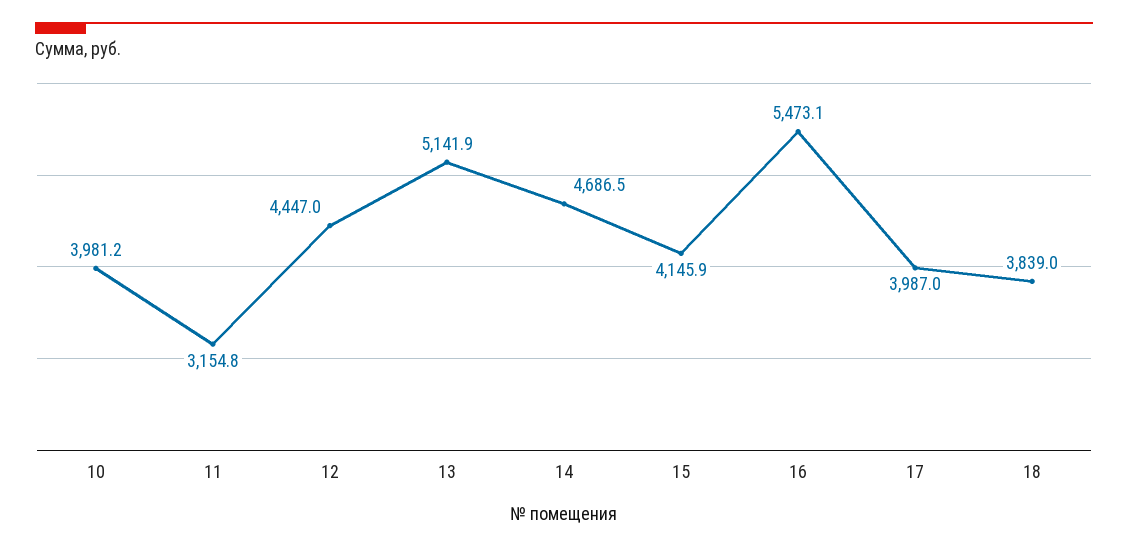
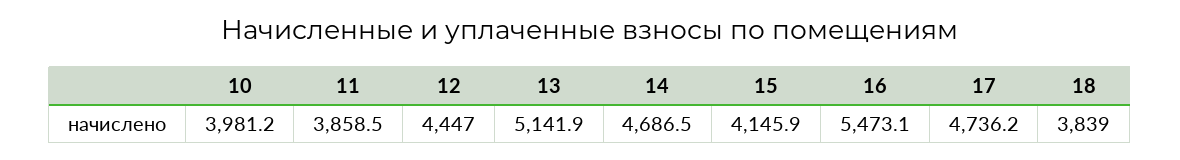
  {
    "10": 3981.2,
-   "11": 3154.8,
+   "11": 3858.5,
    "12": 4447,
    "13": 5141.9,
    "14": 4686.5,
    "15": 4145.9,
    "16": 5473.1,
-   "17": 3987,
+   "17": 4736.2,
    "18": 3839
  }

